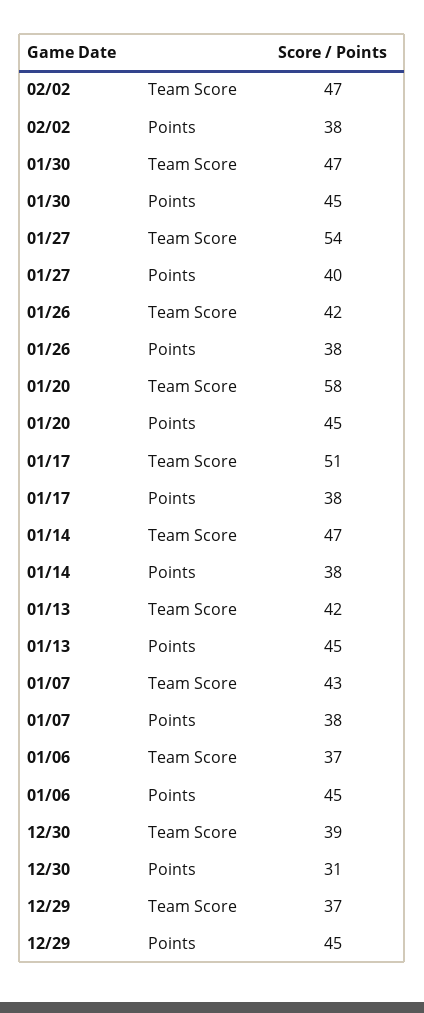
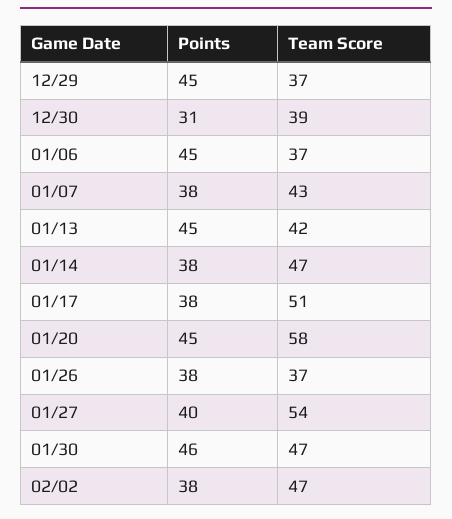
  {
    "02/02": {
      "Team Score": 47,
      "Points": 38
    },
    "01/30": {
      "Team Score": 47,
-     "Points": 45
+     "Points": 46
    },
    "01/27": {
      "Team Score": 54,
      "Points": 40
    },
    "01/26": {
-     "Team Score": 42,
+     "Team Score": 37,
      "Points": 38
    },
    "01/20": {
      "Team Score": 58,
      "Points": 45
    },
    "01/17": {
      "Team Score": 51,
      "Points": 38
    },
    "01/14": {
      "Team Score": 47,
      "Points": 38
    },
    "01/13": {
      "Team Score": 42,
      "Points": 45
    },
    "01/07": {
      "Team Score": 43,
      "Points": 38
    },
    "01/06": {
      "Team Score": 37,
      "Points": 45
    },
    "12/30": {
      "Team Score": 39,
      "Points": 31
    },
    "12/29": {
      "Team Score": 37,
      "Points": 45
    }
  }

